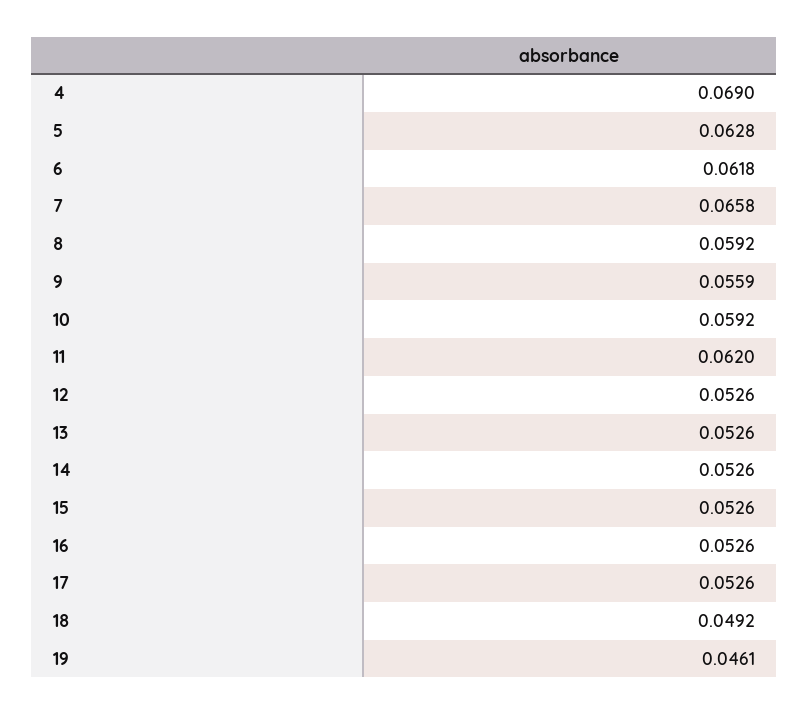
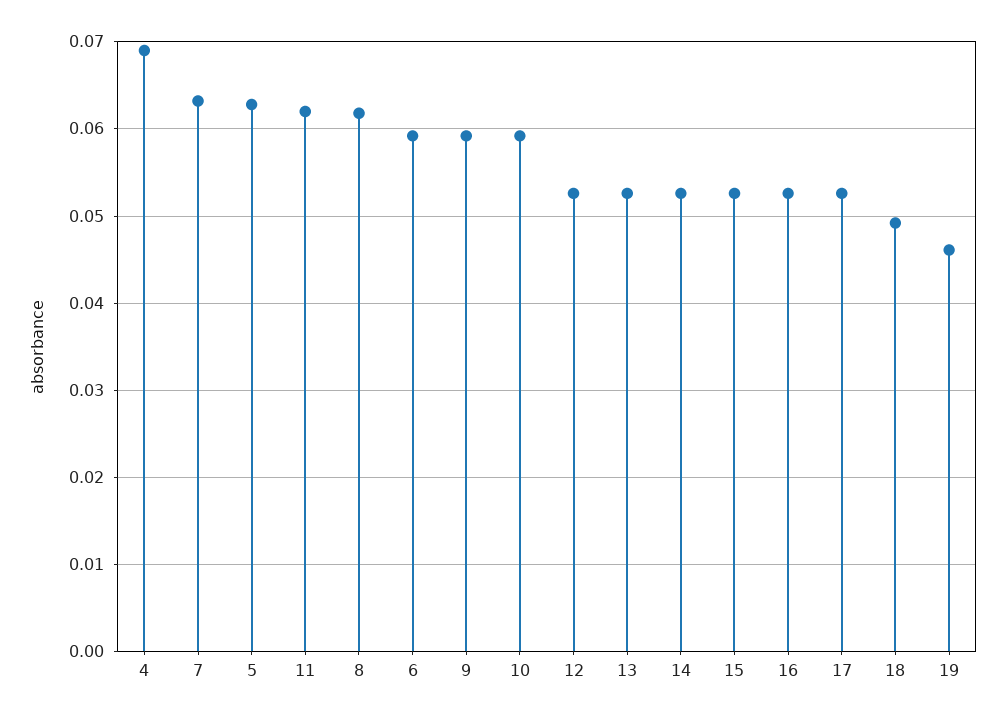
  {
    "4": 0.069,
    "5": 0.0628,
-   "6": 0.0618,
+   "6": 0.059,
-   "7": 0.0658,
+   "7": 0.063,
-   "8": 0.0592,
+   "8": 0.062,
-   "9": 0.0559,
+   "9": 0.059,
    "10": 0.0592,
    "11": 0.062,
    "12": 0.0526,
    "13": 0.0526,
    "14": 0.0526,
    "15": 0.0526,
    "16": 0.0526,
    "17": 0.0526,
    "18": 0.0492,
    "19": 0.0461
  }

